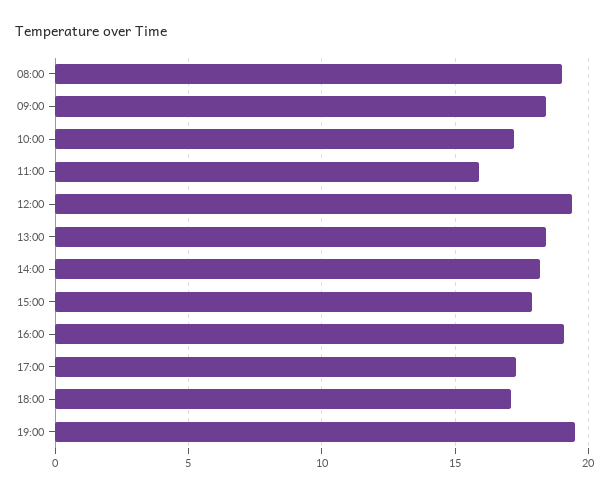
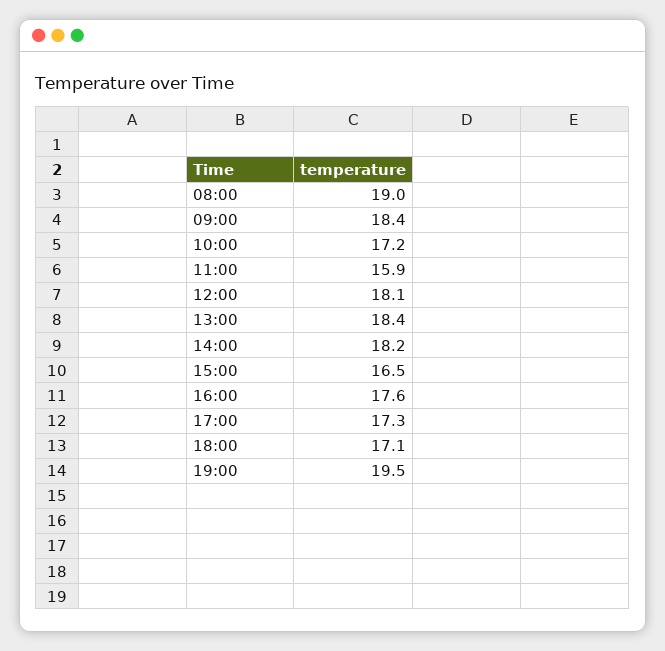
  {
    "08:00": 19,
    "09:00": 18.4,
    "10:00": 17.2,
    "11:00": 15.9,
-   "12:00": 19.5,
+   "12:00": 18.1,
    "13:00": 18.4,
    "14:00": 18.2,
-   "15:00": 18,
+   "15:00": 16.5,
-   "16:00": 19,
+   "16:00": 17.6,
    "17:00": 17.3,
    "18:00": 17.1,
    "19:00": 19.5
  }

